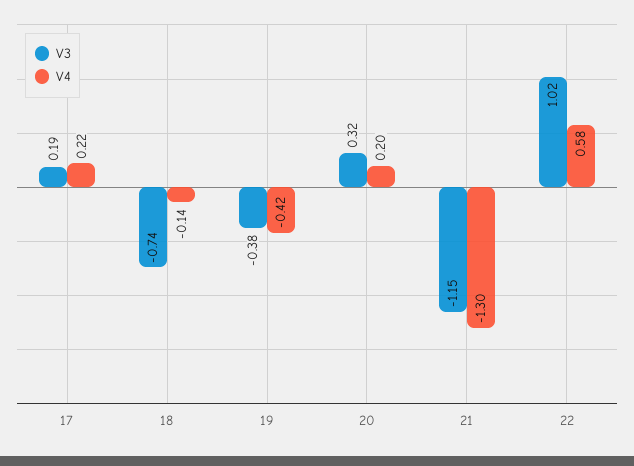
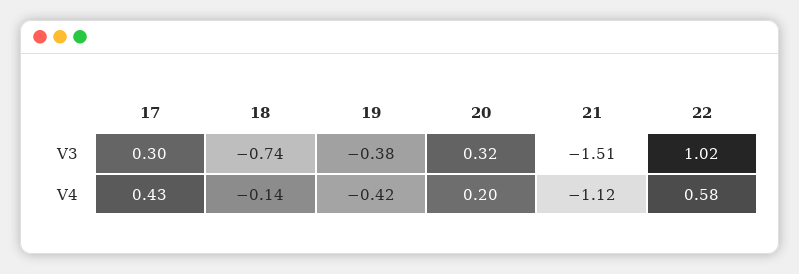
  {
    "V3": {
-     "17": 0.19,
+     "17": 0.3,
      "18": -0.74,
      "19": -0.38,
      "20": 0.32,
-     "21": -1.15,
+     "21": -1.51,
      "22": 1.02
    },
    "V4": {
-     "17": 0.22,
+     "17": 0.43,
      "18": -0.14,
      "19": -0.42,
      "20": 0.2,
-     "21": -1.3,
+     "21": -1.12,
      "22": 0.58
    }
  }

